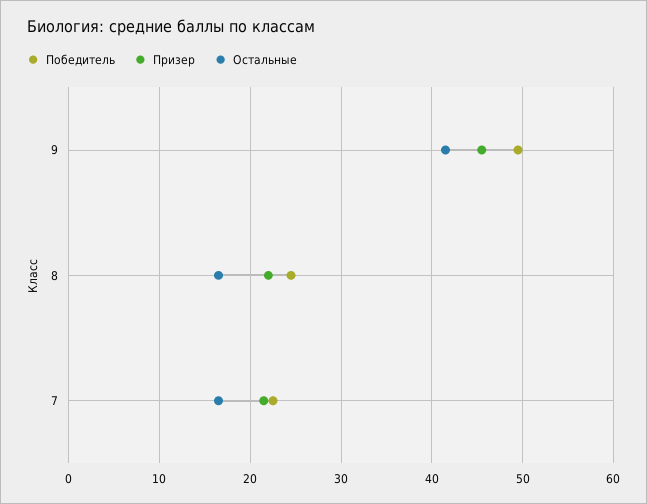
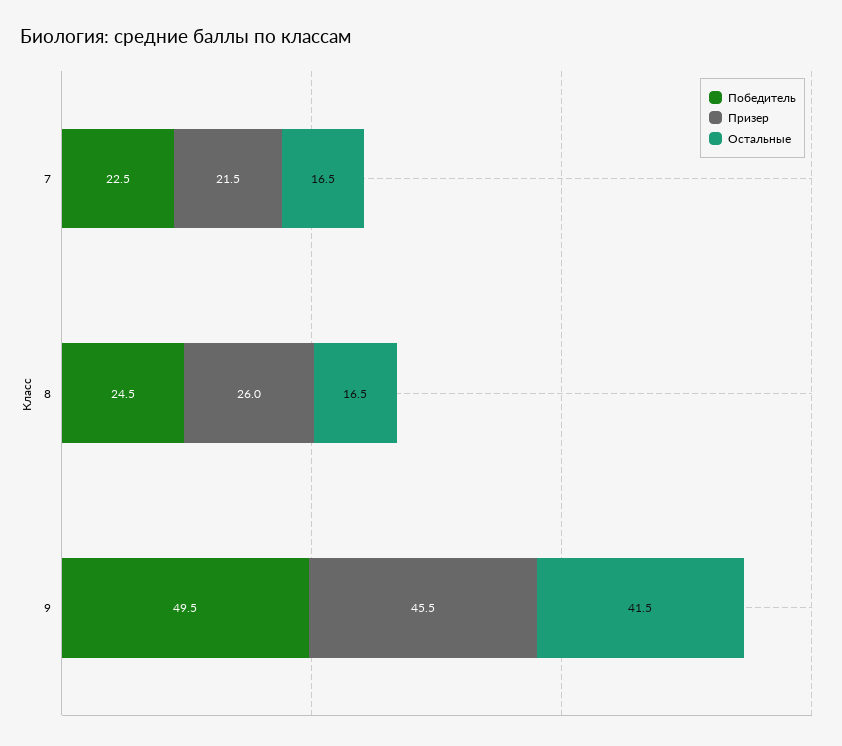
  {
    "Победитель": {
      "9": 49.5,
      "8": 24.5,
      "7": 22.5
    },
    "Призер": {
      "9": 45.5,
-     "8": 22,
+     "8": 26,
      "7": 21.5
    },
    "Остальные": {
      "9": 41.5,
      "8": 16.5,
      "7": 16.5
    }
  }

